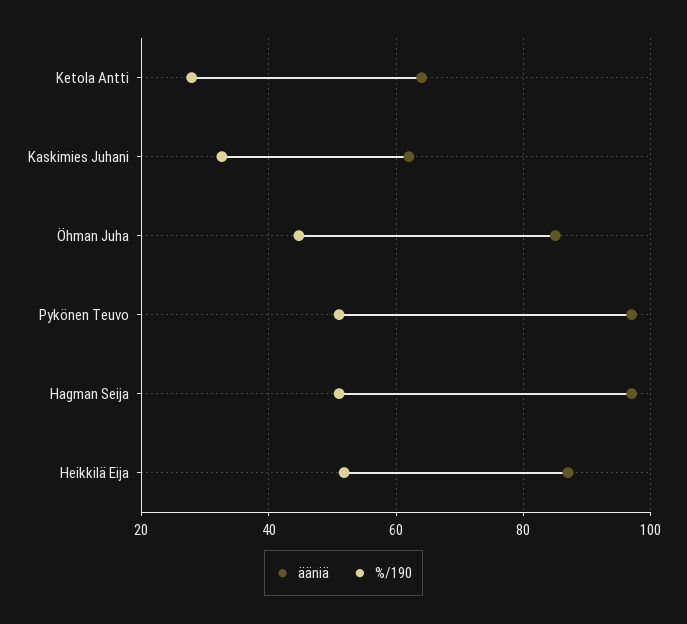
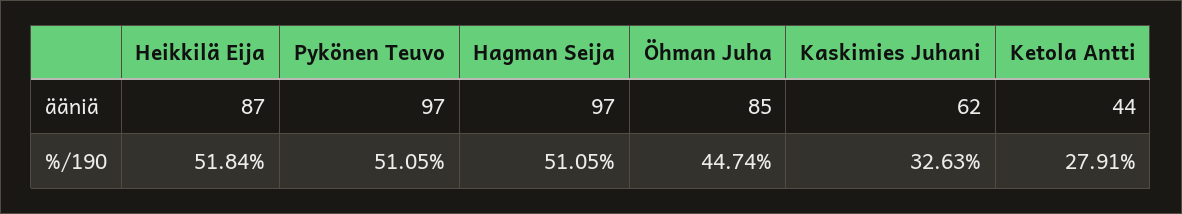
  {
    "ääniä": {
-     "Ketola Antti": 64,
+     "Ketola Antti": 44,
      "Kaskimies Juhani": 62,
      "Öhman Juha": 85,
      "Pykönen Teuvo": 97,
      "Hagman Seija": 97,
      "Heikkilä Eija": 87
    },
    "%/190": {
      "Ketola Antti": 27.91,
      "Kaskimies Juhani": 32.63,
      "Öhman Juha": 44.74,
      "Pykönen Teuvo": 51.05,
      "Hagman Seija": 51.05,
      "Heikkilä Eija": 51.84
    }
  }

